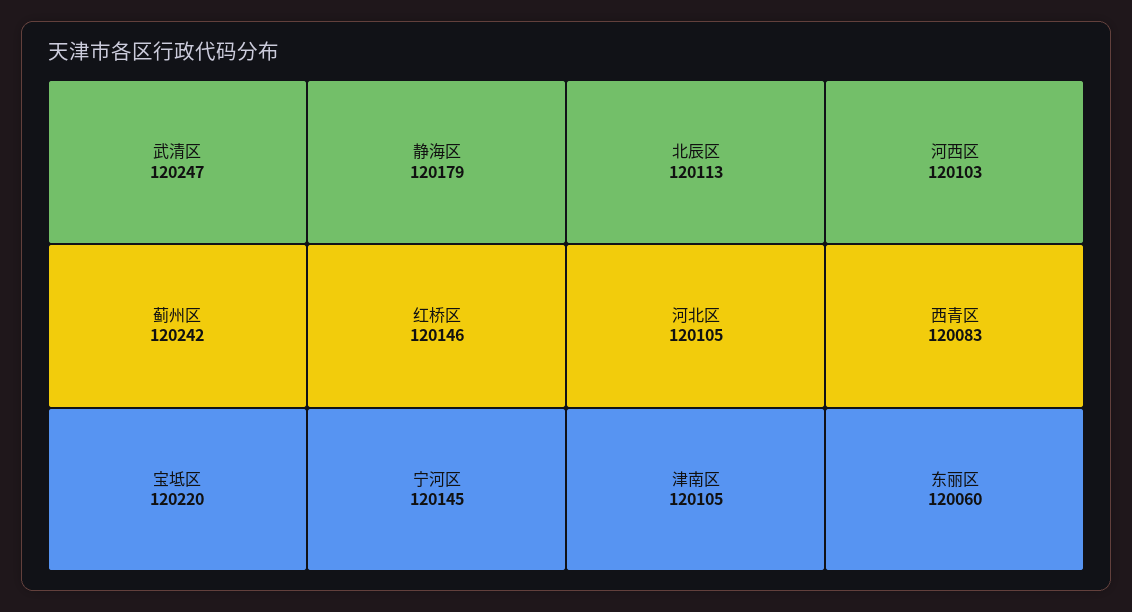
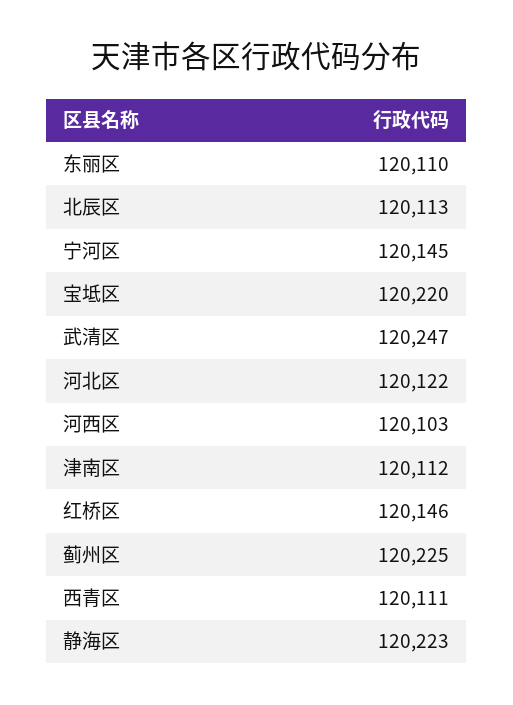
  {
    "武清区": 120247,
-   "蓟州区": 120242,
+   "蓟州区": 120225,
    "宝坻区": 120220,
-   "静海区": 120179,
+   "静海区": 120223,
    "红桥区": 120146,
    "宁河区": 120145,
    "北辰区": 120113,
-   "河北区": 120105,
+   "河北区": 120122,
-   "津南区": 120105,
+   "津南区": 120112,
    "河西区": 120103,
-   "西青区": 120083,
+   "西青区": 120111,
-   "东丽区": 120060
+   "东丽区": 120110
  }

